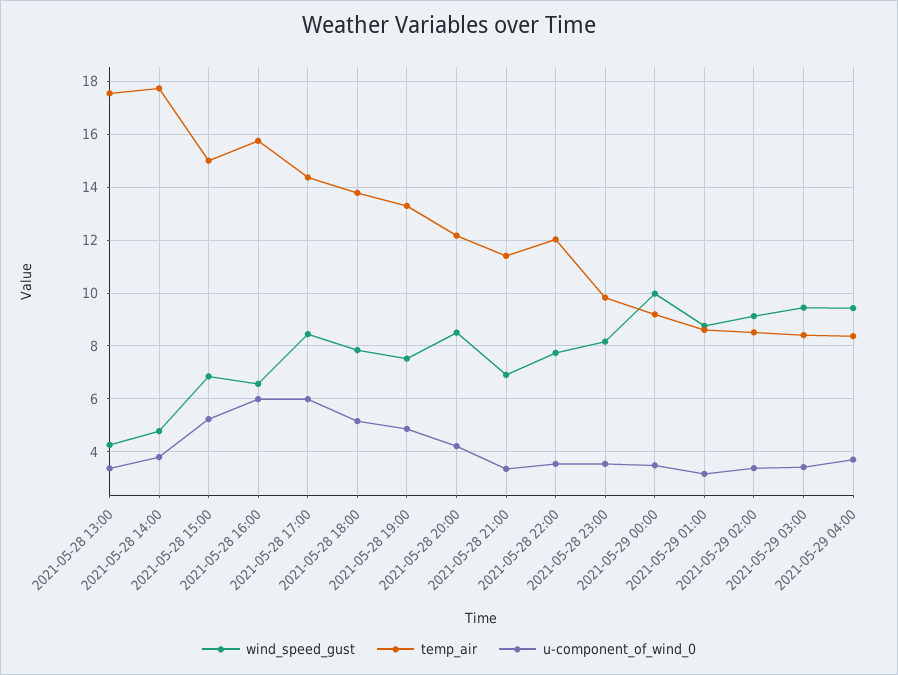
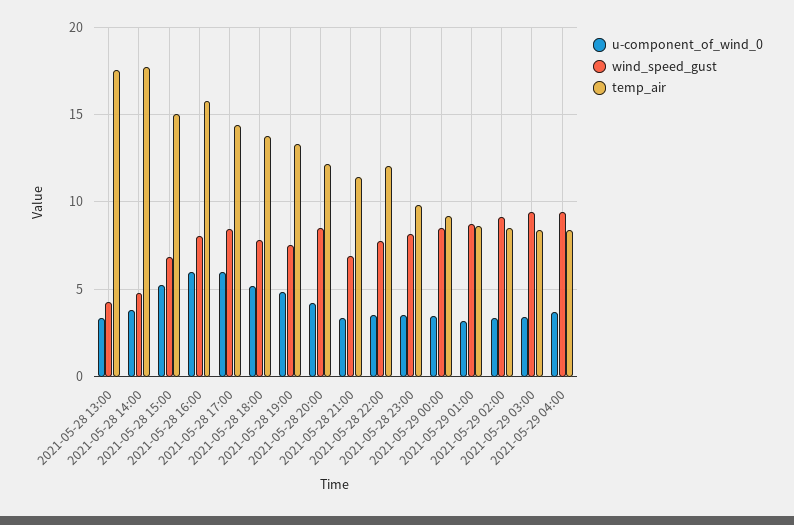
  {
    "wind_speed_gust": {
      "2021-05-28 13:00": 4.25,
      "2021-05-28 14:00": 4.75,
      "2021-05-28 15:00": 6.75,
-     "2021-05-28 16:00": 6.5,
+     "2021-05-28 16:00": 8,
      "2021-05-28 17:00": 8.5,
      "2021-05-28 18:00": 7.75,
      "2021-05-28 19:00": 7.5,
      "2021-05-28 20:00": 8.5,
      "2021-05-28 21:00": 7,
      "2021-05-28 22:00": 7.75,
      "2021-05-28 23:00": 8.25,
-     "2021-05-29 00:00": 10,
+     "2021-05-29 00:00": 8.5,
      "2021-05-29 01:00": 8.75,
      "2021-05-29 02:00": 9.25,
      "2021-05-29 03:00": 9.5,
      "2021-05-29 04:00": 9.5
    },
    "temp_air": {
      "2021-05-28 13:00": 17.5,
      "2021-05-28 14:00": 17.75,
      "2021-05-28 15:00": 15,
      "2021-05-28 16:00": 15.75,
      "2021-05-28 17:00": 14.25,
      "2021-05-28 18:00": 13.75,
      "2021-05-28 19:00": 13.25,
      "2021-05-28 20:00": 12.25,
      "2021-05-28 21:00": 11.5,
      "2021-05-28 22:00": 12,
      "2021-05-28 23:00": 9.75,
      "2021-05-29 00:00": 9.25,
      "2021-05-29 01:00": 8.5,
      "2021-05-29 02:00": 8.5,
      "2021-05-29 03:00": 8.5,
      "2021-05-29 04:00": 8.25
    },
    "u-component_of_wind_0": {
      "2021-05-28 13:00": 3.25,
      "2021-05-28 14:00": 3.75,
      "2021-05-28 15:00": 5.25,
      "2021-05-28 16:00": 6,
      "2021-05-28 17:00": 6,
      "2021-05-28 18:00": 5.25,
      "2021-05-28 19:00": 4.75,
      "2021-05-28 20:00": 4.25,
      "2021-05-28 21:00": 3.25,
      "2021-05-28 22:00": 3.5,
      "2021-05-28 23:00": 3.5,
      "2021-05-29 00:00": 3.5,
      "2021-05-29 01:00": 3.25,
      "2021-05-29 02:00": 3.5,
      "2021-05-29 03:00": 3.5,
      "2021-05-29 04:00": 3.75
    }
  }

